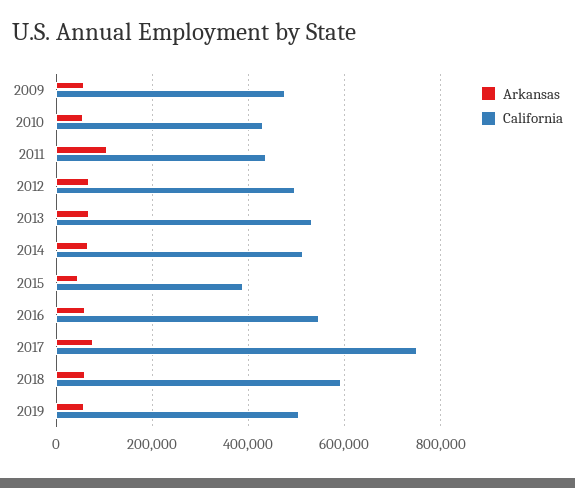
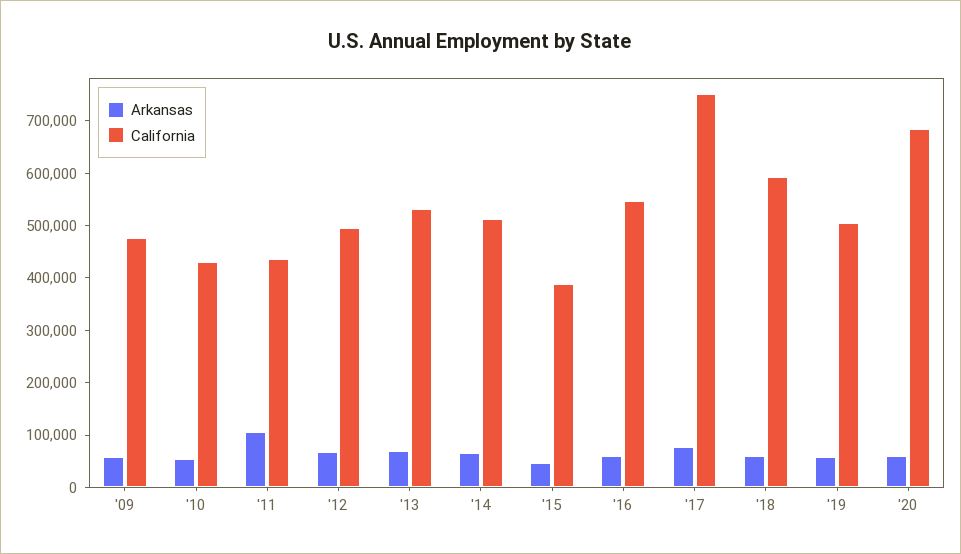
  {
    "Arkansas": {
      "2009": 60000,
      "2010": 60000,
      "2011": 100000,
      "2012": 60000,
      "2013": 60000,
      "2014": 60000,
      "2015": 40000,
      "2016": 60000,
      "2017": 80000,
      "2018": 60000,
-     "2019": 60000
+     "2019": 60000,
+     "'20": 60000
    },
    "California": {
      "2009": 480000,
      "2010": 440000,
      "2011": 440000,
      "2012": 500000,
      "2013": 540000,
      "2014": 520000,
      "2015": 380000,
      "2016": 540000,
      "2017": 760000,
      "2018": 600000,
-     "2019": 500000
+     "2019": 500000,
+     "'20": 680000
    }
  }

